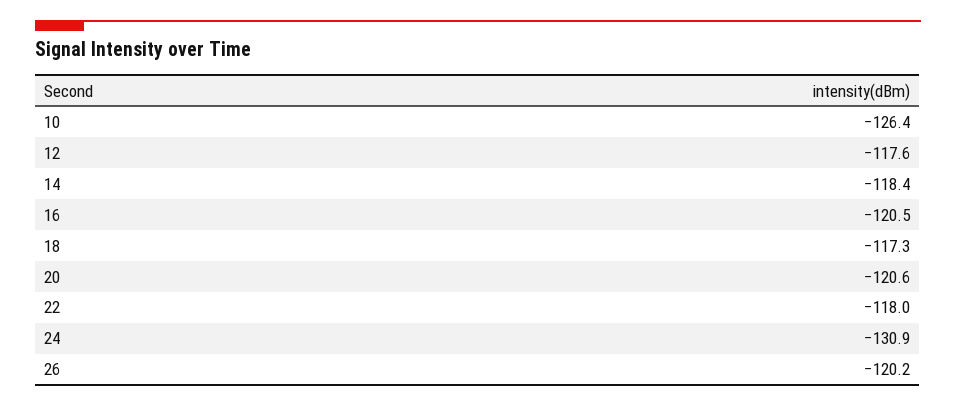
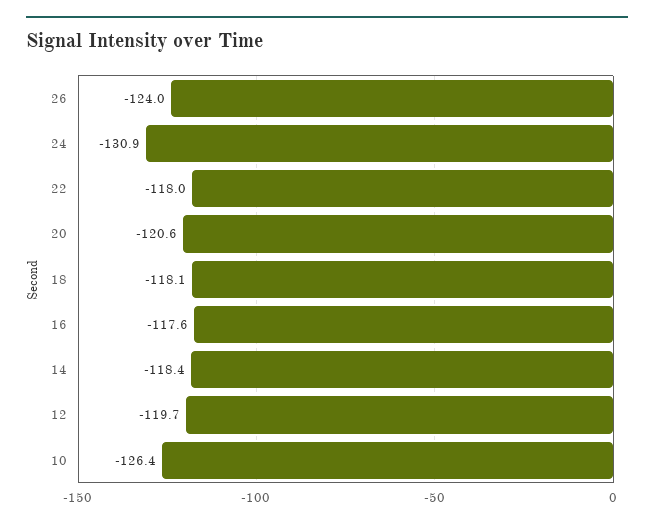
  {
    "10": -126.4,
-   "12": -117.6,
+   "12": -119.7,
    "14": -118.4,
-   "16": -120.5,
+   "16": -117.6,
-   "18": -117.3,
+   "18": -118.1,
    "20": -120.6,
    "22": -118,
    "24": -130.9,
-   "26": -120.2
+   "26": -124
  }

